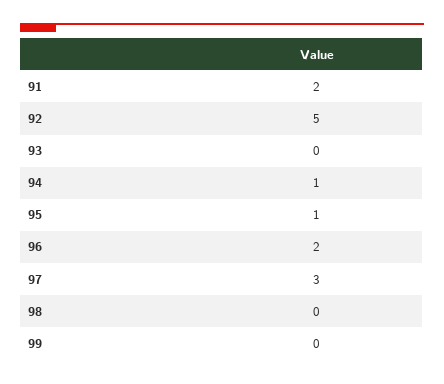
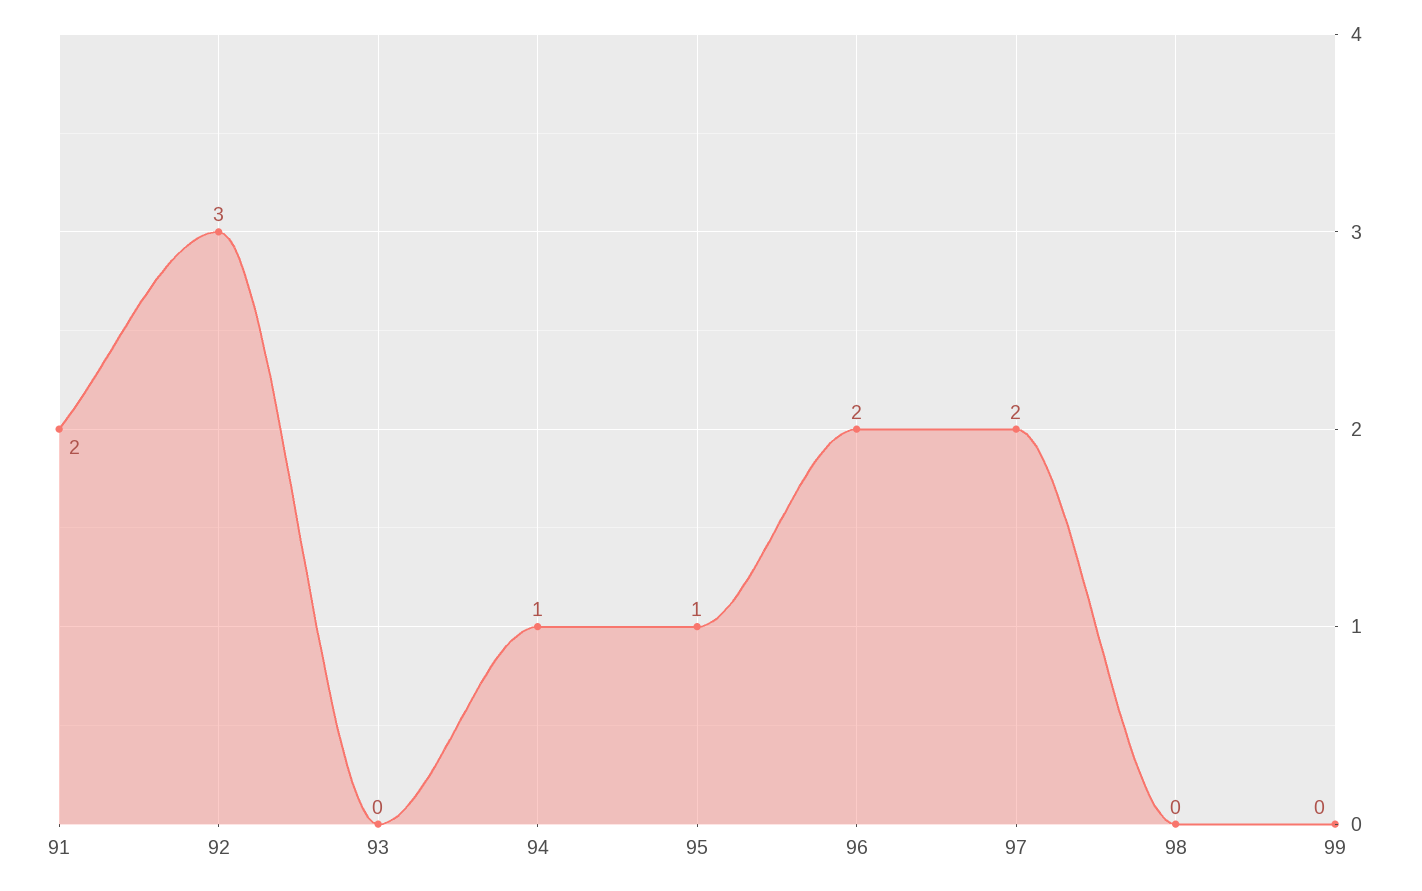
  {
    "91": 2,
-   "92": 5,
+   "92": 3,
    "93": 0,
    "94": 1,
    "95": 1,
    "96": 2,
-   "97": 3,
+   "97": 2,
    "98": 0,
    "99": 0
  }

